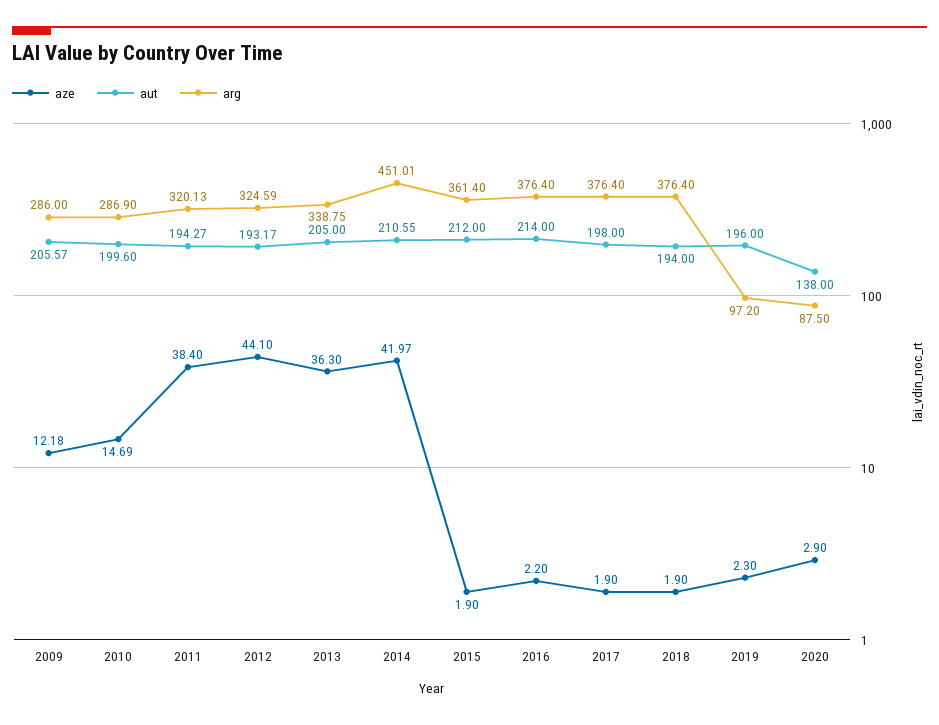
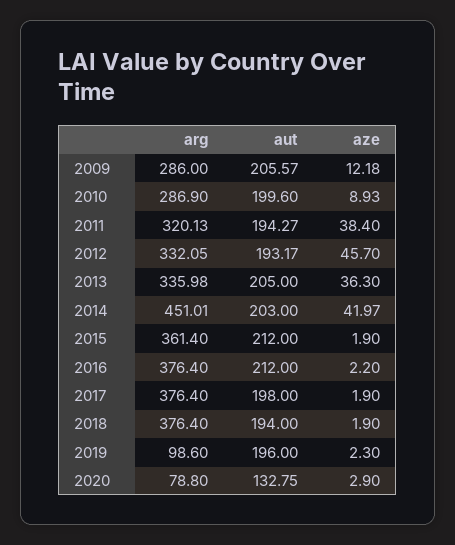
  {
    "aze": {
      "2009": 12.18,
-     "2010": 14.69,
+     "2010": 8.93,
      "2011": 38.4,
-     "2012": 44.1,
+     "2012": 45.7,
      "2013": 36.3,
      "2014": 41.97,
      "2015": 1.9,
      "2016": 2.2,
      "2017": 1.9,
      "2018": 1.9,
      "2019": 2.3,
      "2020": 2.9
    },
    "aut": {
      "2009": 205.57,
      "2010": 199.6,
      "2011": 194.27,
      "2012": 193.17,
      "2013": 205,
-     "2014": 210.55,
+     "2014": 203,
      "2015": 212,
-     "2016": 214,
+     "2016": 212,
      "2017": 198,
      "2018": 194,
      "2019": 196,
-     "2020": 138
+     "2020": 132.75
    },
    "arg": {
      "2009": 286,
      "2010": 286.9,
      "2011": 320.13,
-     "2012": 324.59,
+     "2012": 332.05,
-     "2013": 338.75,
+     "2013": 335.98,
      "2014": 451.01,
      "2015": 361.4,
      "2016": 376.4,
      "2017": 376.4,
      "2018": 376.4,
-     "2019": 97.2,
+     "2019": 98.6,
-     "2020": 87.5
+     "2020": 78.8
    }
  }

